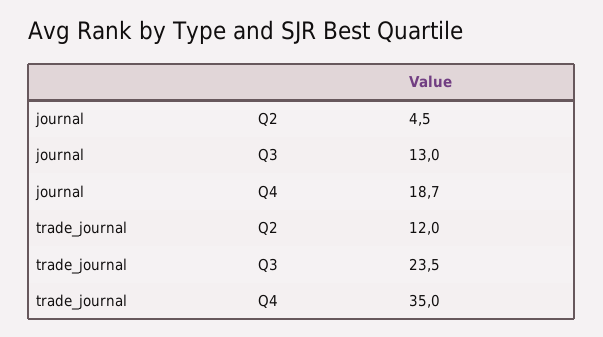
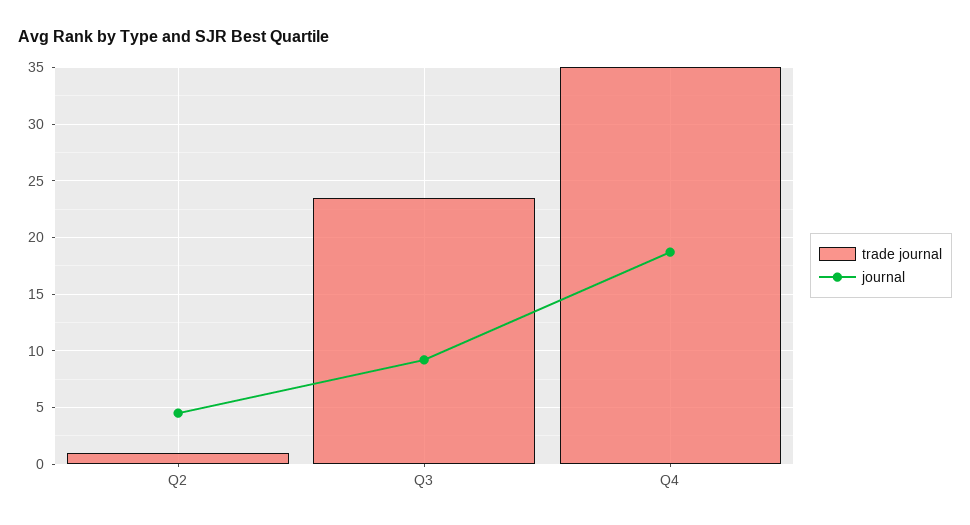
  {
    "journal": {
      "Q2": 4.5,
-     "Q3": 13,
+     "Q3": 9,
      "Q4": 18.7
    },
    "trade_journal": {
-     "Q2": 12,
+     "Q2": 1,
      "Q3": 23.5,
      "Q4": 35
    }
  }

